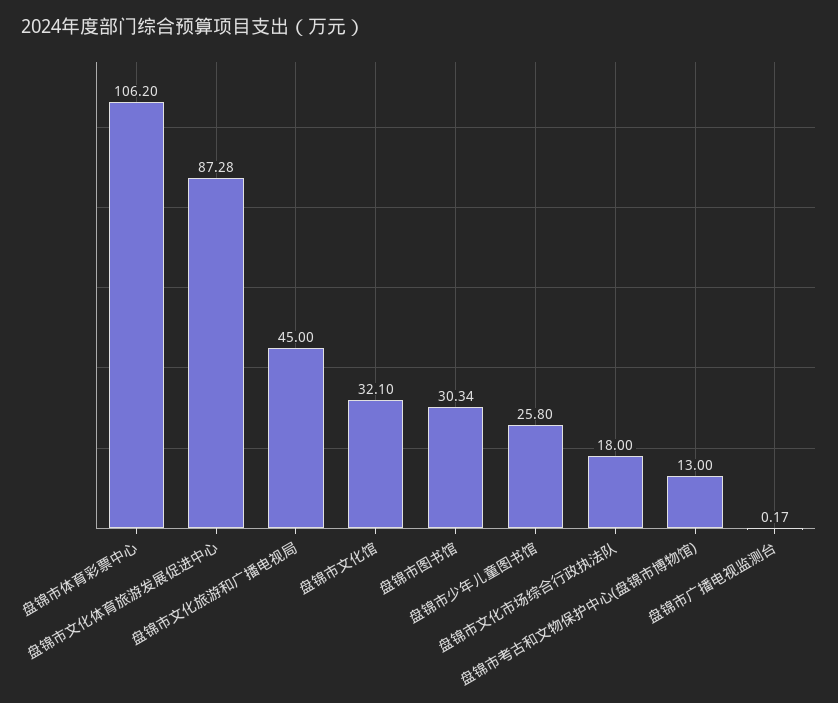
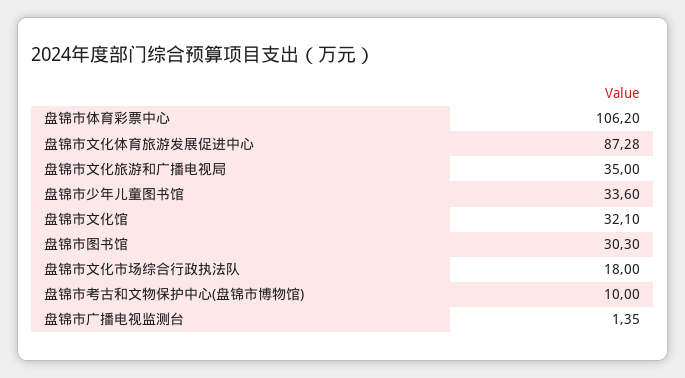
  {
    "盘锦市体育彩票中心": 106.2,
    "盘锦市文化体育旅游发展促进中心": 87.28,
-   "盘锦市文化旅游和广播电视局": 45,
+   "盘锦市文化旅游和广播电视局": 35,
    "盘锦市文化馆": 32.1,
-   "盘锦市图书馆": 30.34,
+   "盘锦市图书馆": 30.3,
-   "盘锦市少年儿童图书馆": 25.8,
+   "盘锦市少年儿童图书馆": 33.6,
    "盘锦市文化市场综合行政执法队": 18,
-   "盘锦市考古和文物保护中心(盘锦市博物馆)": 13,
+   "盘锦市考古和文物保护中心(盘锦市博物馆)": 10,
-   "盘锦市广播电视监测台": 0.17
+   "盘锦市广播电视监测台": 1.35
  }

